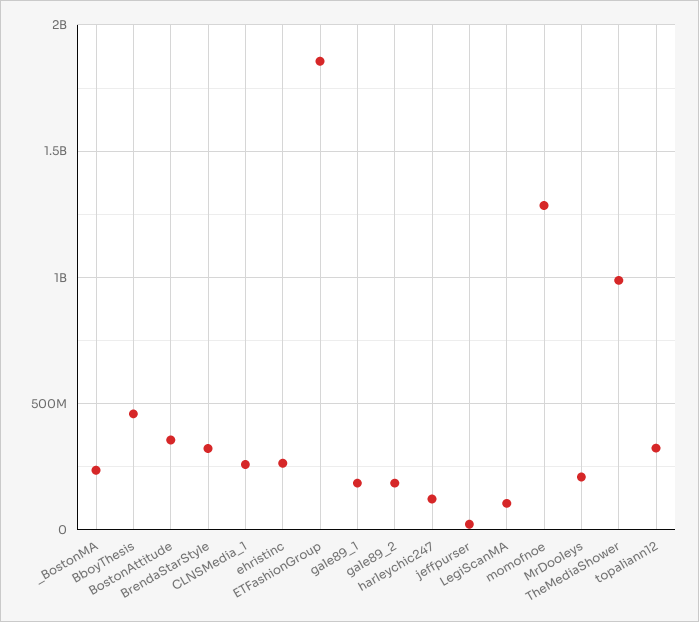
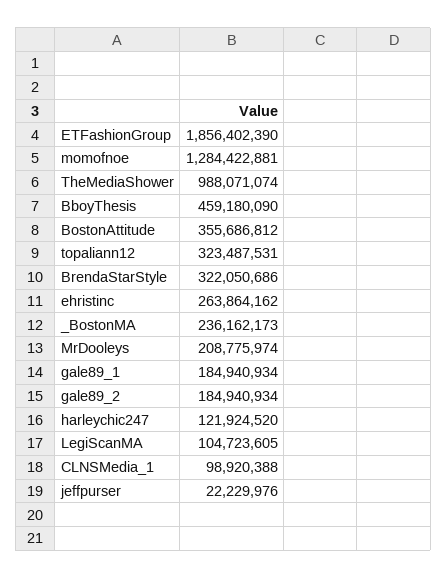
  {
    "_BostonMA": 236162173,
    "BboyThesis": 459180090,
    "BostonAttitude": 355686812,
    "BrendaStarStyle": 322050686,
-   "CLNSMedia_1": 250000000,
+   "CLNSMedia_1": 98920388,
    "ehristinc": 263864162,
    "ETFashionGroup": 1856402390,
    "gale89_1": 184940934,
    "gale89_2": 184940934,
    "harleychic247": 121924520,
    "jeffpurser": 22229976,
    "LegiScanMA": 104723605,
    "momofnoe": 1284422881,
    "MrDooleys": 208775974,
    "TheMediaShower": 988071074,
    "topaliann12": 323487531
  }

